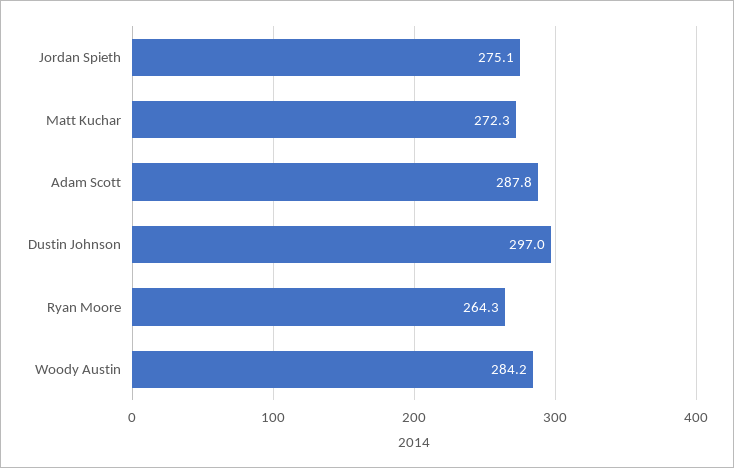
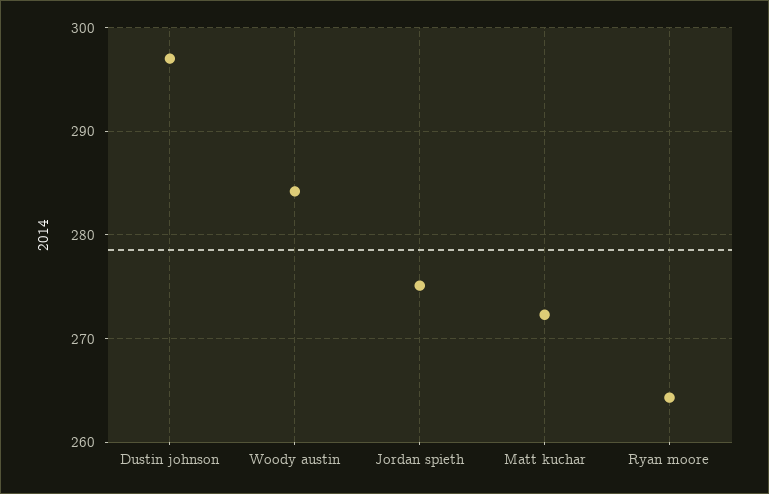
  {
    "Jordan Spieth": 275.1,
    "Matt Kuchar": 272.3,
-   "Adam Scott": 287.8,
    "Dustin Johnson": 297,
    "Ryan Moore": 264.3,
    "Woody Austin": 284.2
  }

